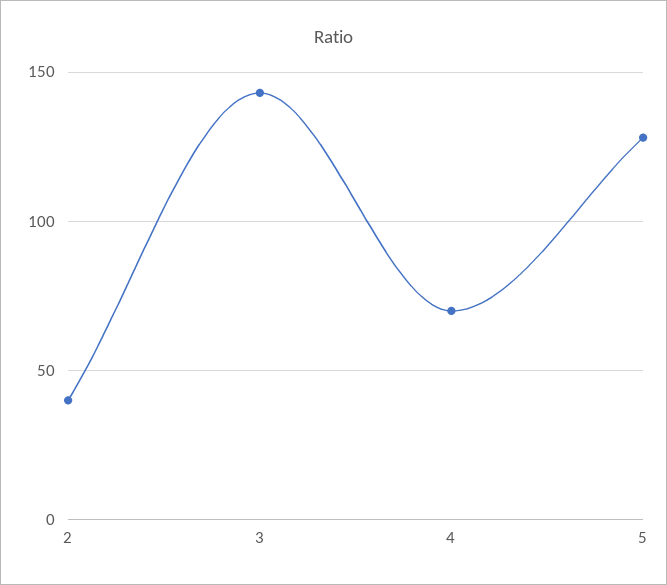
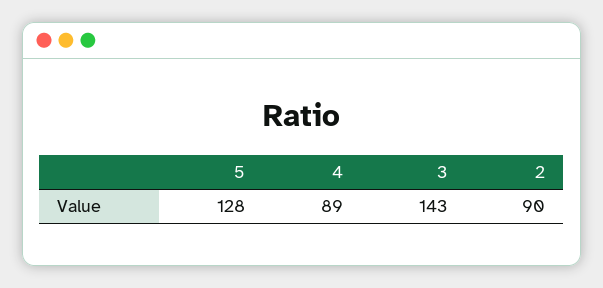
  {
-   "2": 40,
+   "2": 90,
    "3": 143,
-   "4": 70,
+   "4": 89,
    "5": 128
  }

